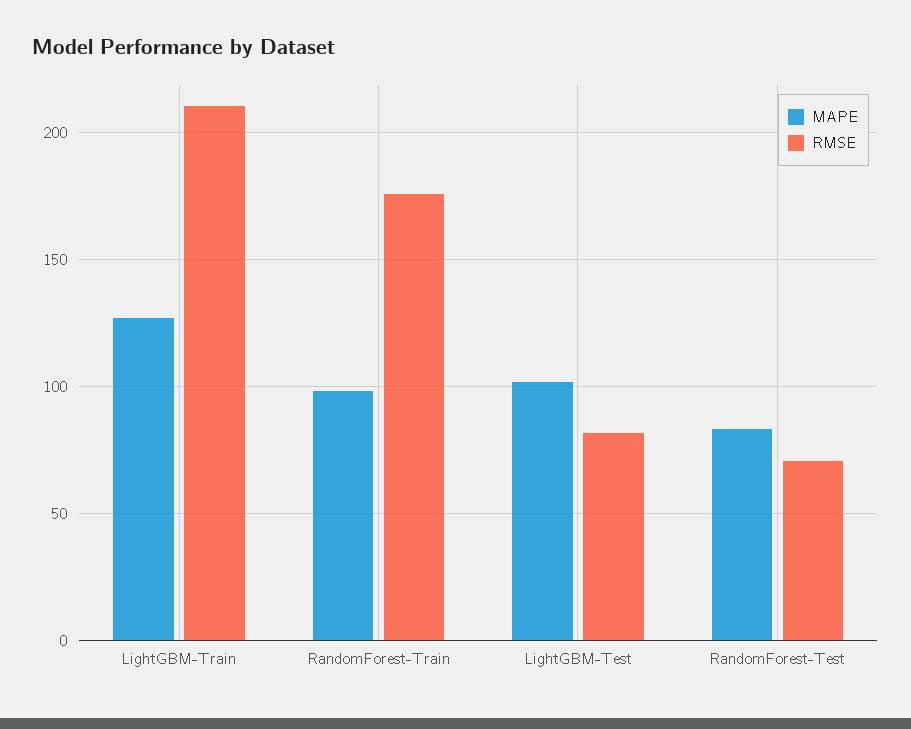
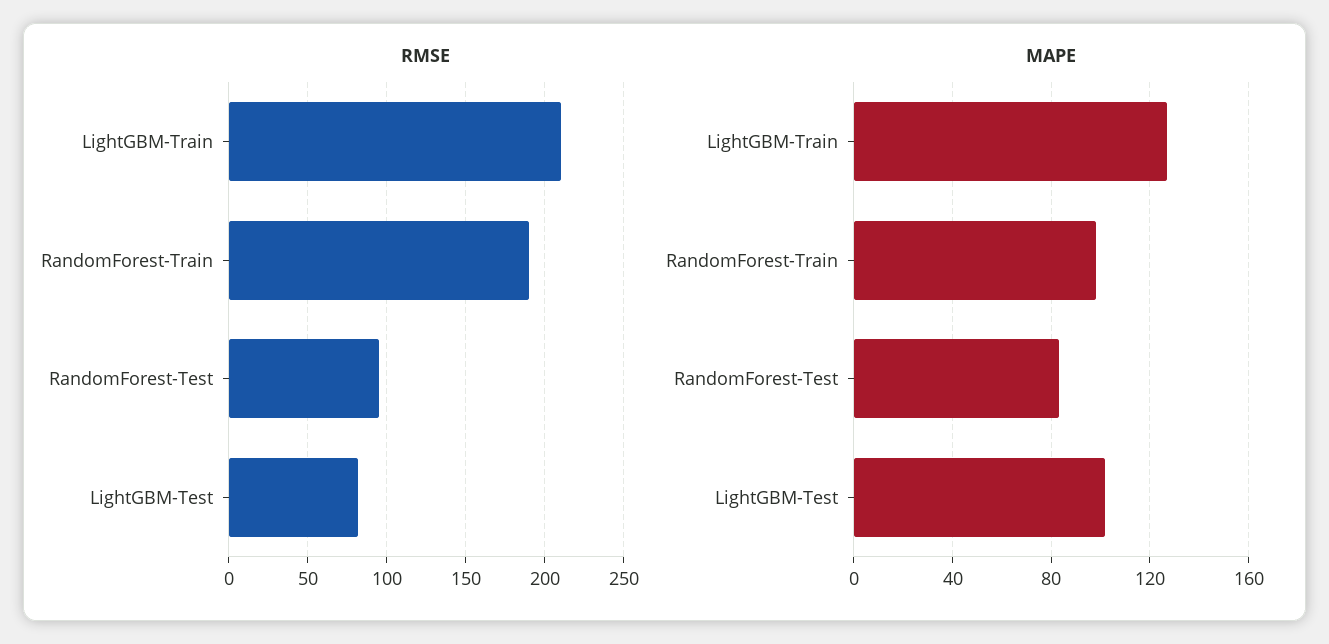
  {
    "MAPE": {
      "LightGBM-Train": 125,
      "RandomForest-Train": 100,
      "LightGBM-Test": 100,
      "RandomForest-Test": 85
    },
    "RMSE": {
      "LightGBM-Train": 210,
-     "RandomForest-Train": 175,
+     "RandomForest-Train": 190,
      "LightGBM-Test": 80,
-     "RandomForest-Test": 70
+     "RandomForest-Test": 95
    }
  }

